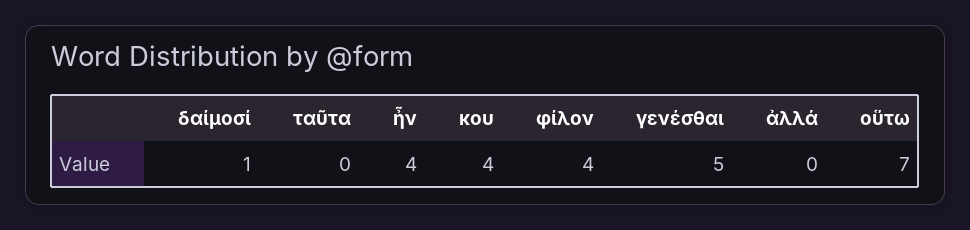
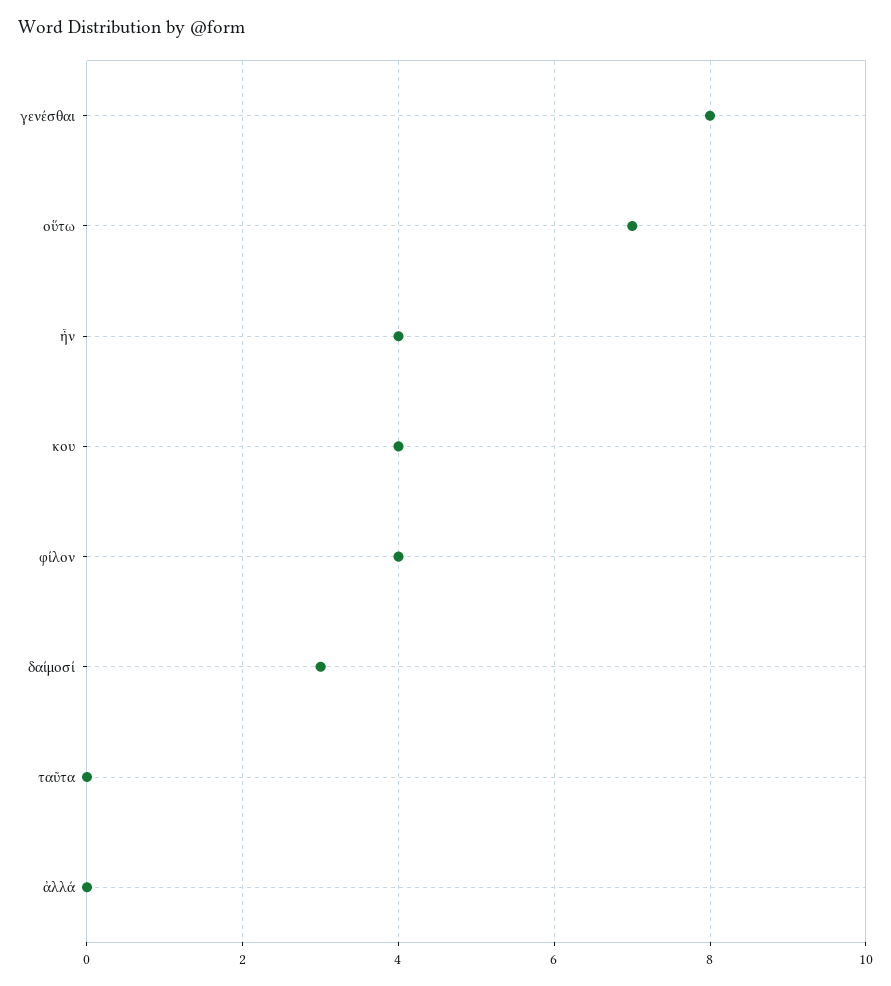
  {
-   "δαίμοσί": 1,
+   "δαίμοσί": 3,
    "ταῦτα": 0,
    "ἦν": 4,
    "κου": 4,
    "φίλον": 4,
-   "γενέσθαι": 5,
+   "γενέσθαι": 8,
    "ἀλλά": 0,
    "οὕτω": 7
  }

